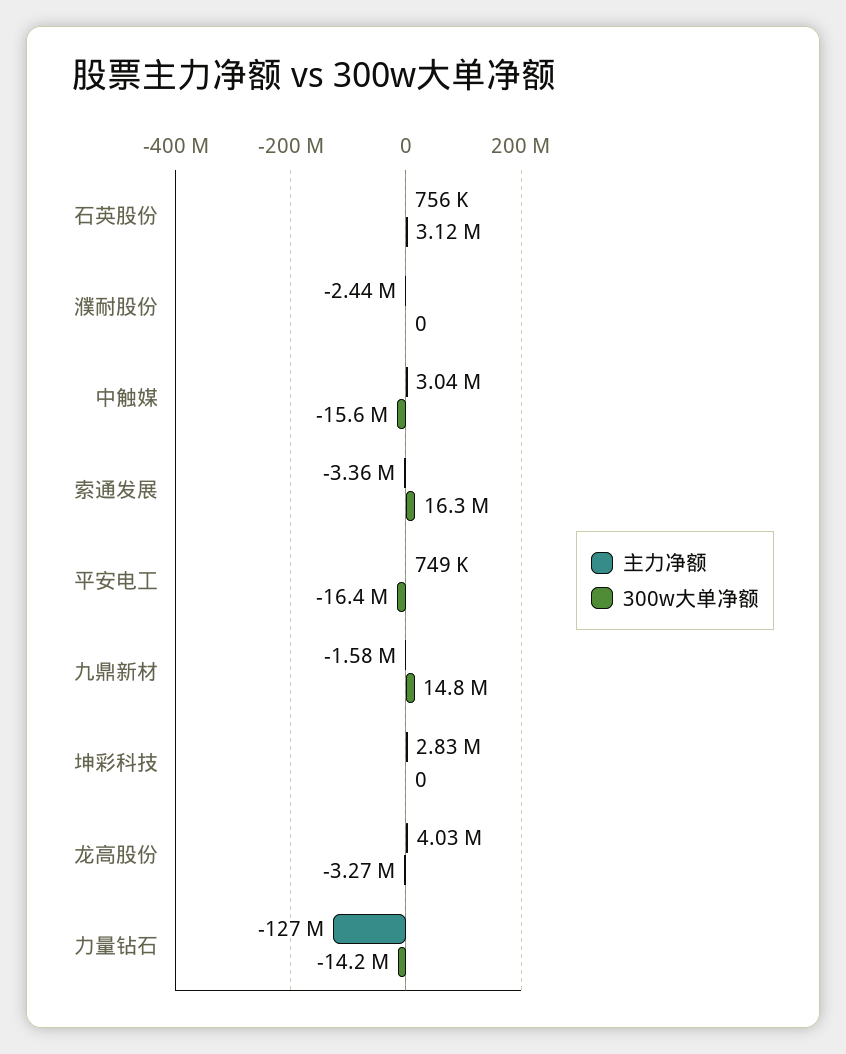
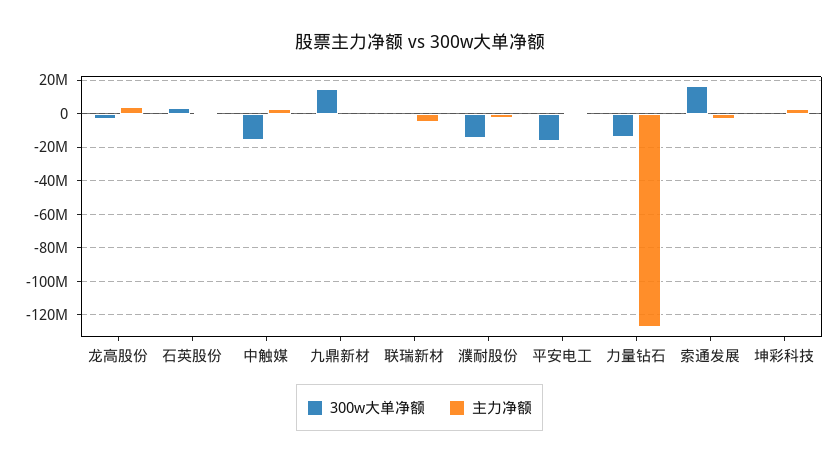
  {
    "主力净额": {
      "石英股份": 756000,
      "濮耐股份": -2440000,
      "中触媒": 3040000,
      "索通发展": -3360000,
      "平安电工": 749000,
      "九鼎新材": -1580000,
      "坤彩科技": 2830000,
      "龙高股份": 4030000,
-     "力量钻石": -127000000
+     "力量钻石": -127000000,
+     "联瑞新材": -5000000
    },
    "300w大单净额": {
      "石英股份": 3120000,
-     "濮耐股份": 0,
+     "濮耐股份": -15000000,
      "中触媒": -15600000,
      "索通发展": 16300000,
      "平安电工": -16400000,
      "九鼎新材": 14800000,
      "坤彩科技": 0,
      "龙高股份": -3270000,
-     "力量钻石": -14200000
+     "力量钻石": -14200000,
+     "联瑞新材": 0
    }
  }

